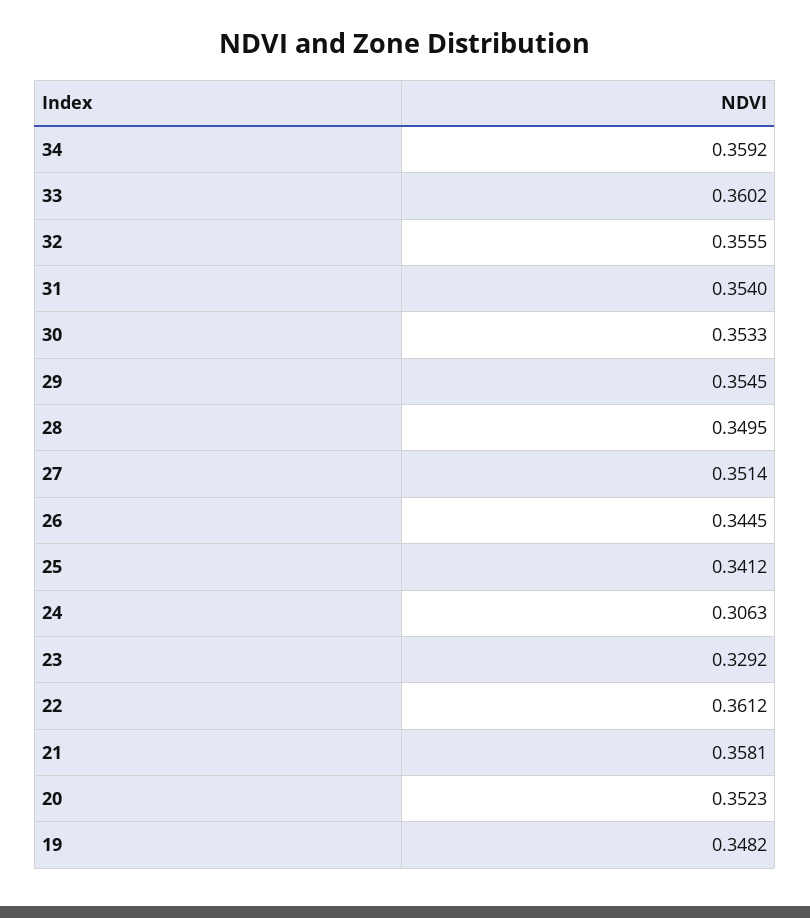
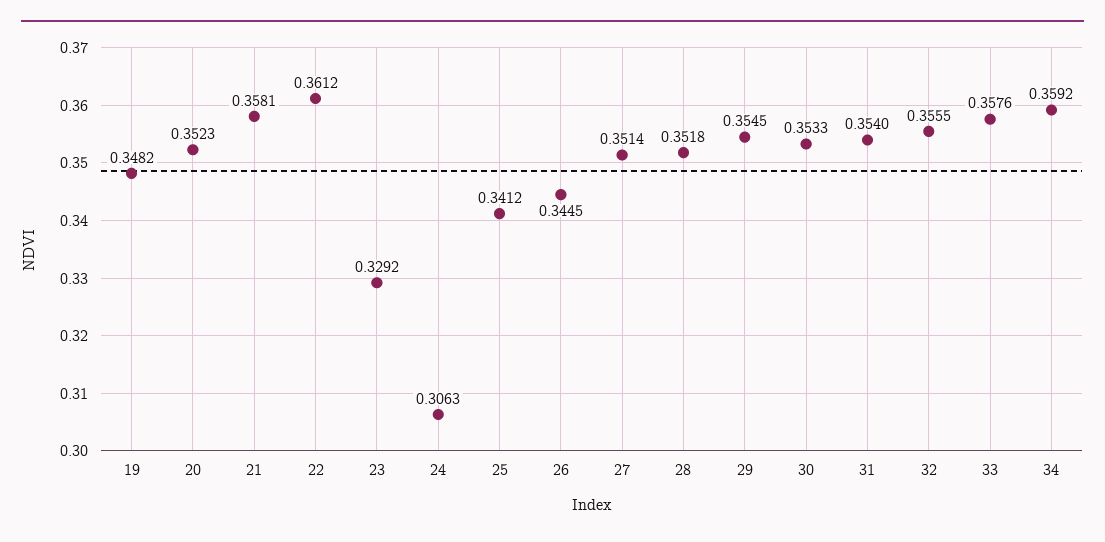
  {
    "34": 0.3592,
-   "33": 0.3602,
+   "33": 0.3576,
    "32": 0.3555,
    "31": 0.354,
    "30": 0.3533,
    "29": 0.3545,
-   "28": 0.3495,
+   "28": 0.3518,
    "27": 0.3514,
    "26": 0.3445,
    "25": 0.3412,
    "24": 0.3063,
    "23": 0.3292,
    "22": 0.3612,
    "21": 0.3581,
    "20": 0.3523,
    "19": 0.3482
  }

